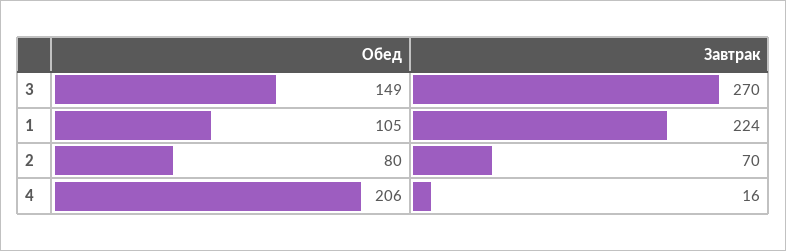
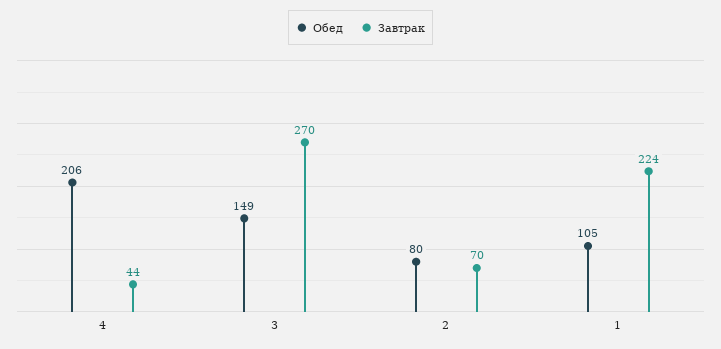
  {
    "Обед": {
      "3": 149,
      "1": 105,
      "2": 80,
      "4": 206
    },
    "Завтрак": {
      "3": 270,
      "1": 224,
      "2": 70,
-     "4": 16
+     "4": 44
    }
  }

